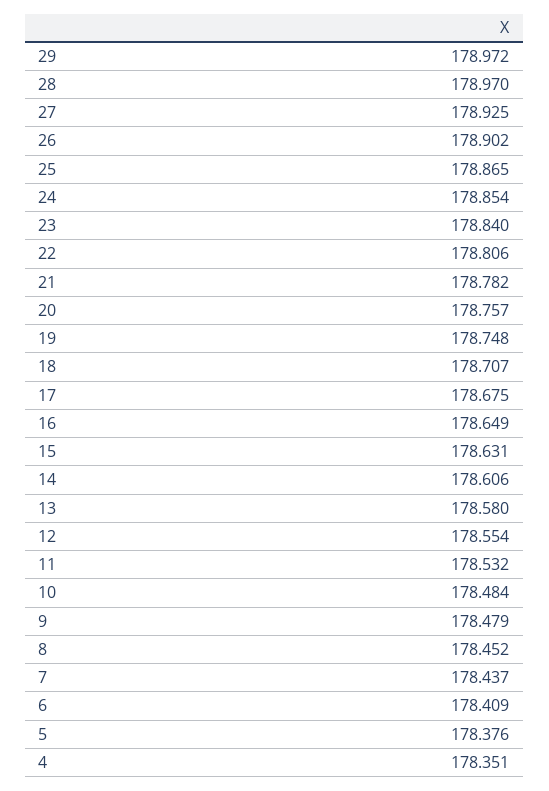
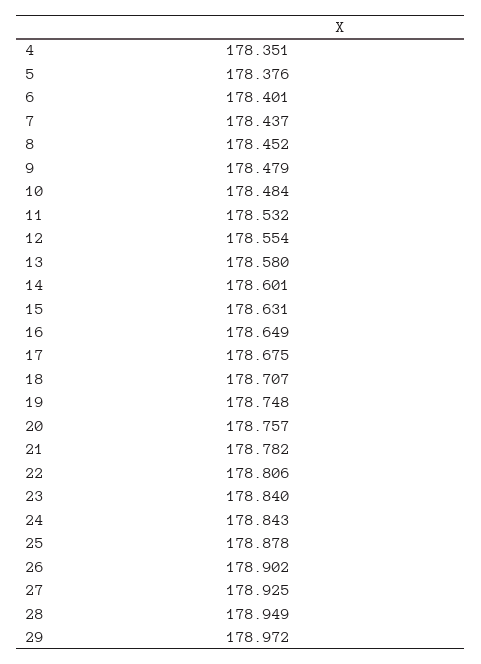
  {
    "29": 178.972,
-   "28": 178.97,
+   "28": 178.949,
    "27": 178.925,
    "26": 178.902,
-   "25": 178.865,
+   "25": 178.878,
-   "24": 178.854,
+   "24": 178.843,
    "23": 178.84,
    "22": 178.806,
    "21": 178.782,
    "20": 178.757,
    "19": 178.748,
    "18": 178.707,
    "17": 178.675,
    "16": 178.649,
    "15": 178.631,
-   "14": 178.606,
+   "14": 178.601,
    "13": 178.58,
    "12": 178.554,
    "11": 178.532,
    "10": 178.484,
    "9": 178.479,
    "8": 178.452,
    "7": 178.437,
-   "6": 178.409,
+   "6": 178.401,
    "5": 178.376,
    "4": 178.351
  }

